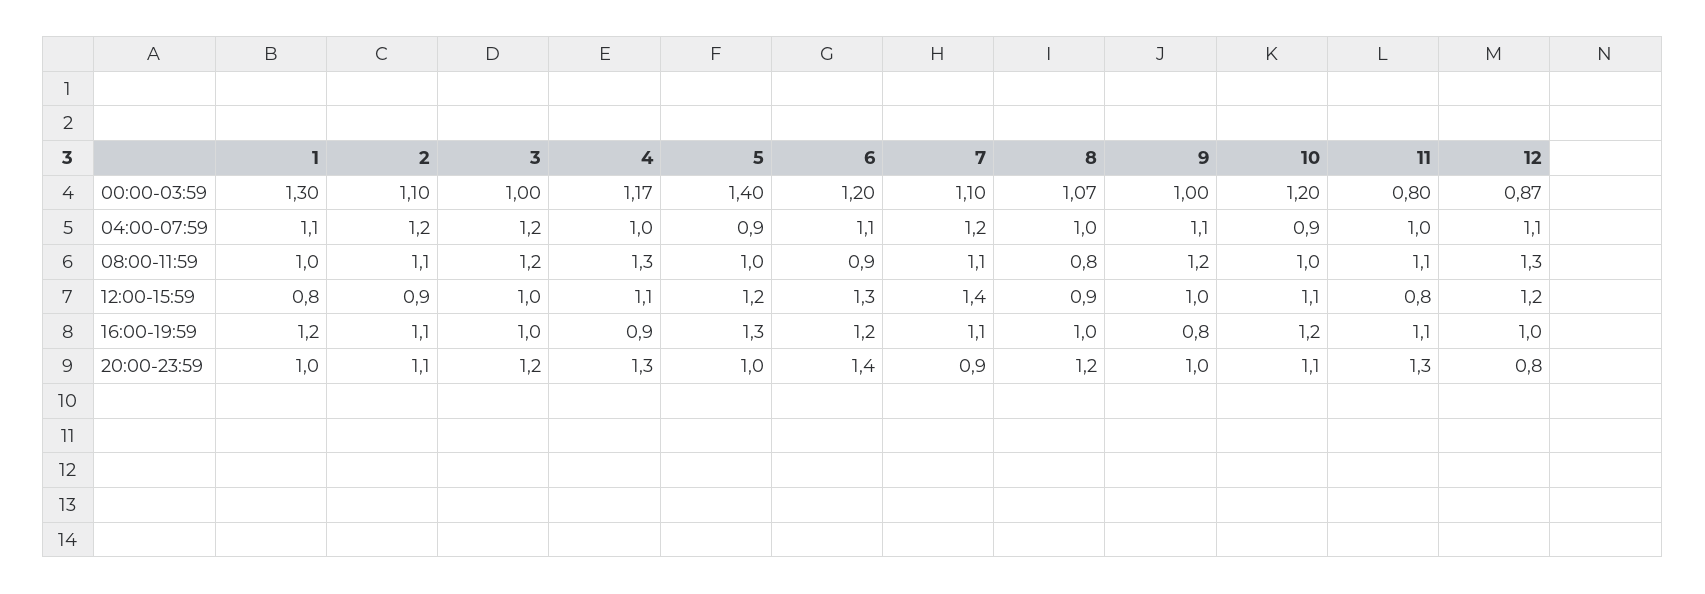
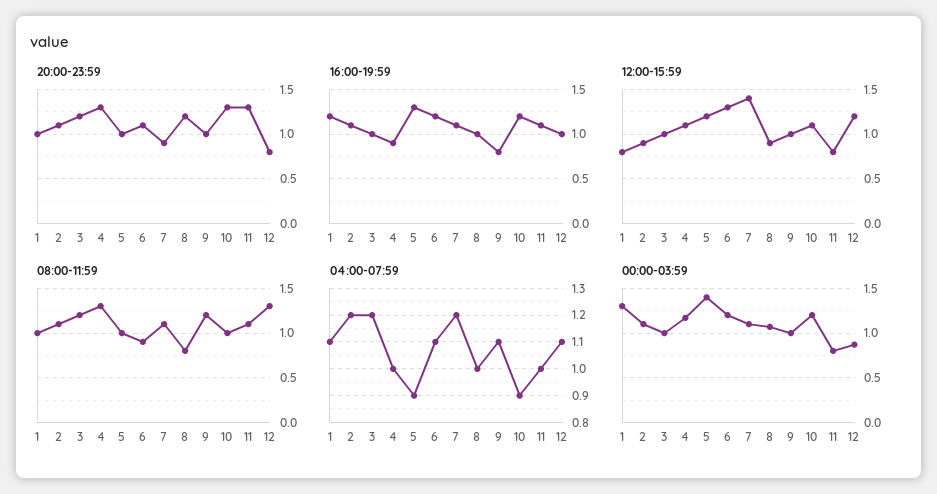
  {
    "00:00-03:59": {
      "1": 1.3,
      "2": 1.1,
      "3": 1,
      "4": 1.17,
      "5": 1.4,
      "6": 1.2,
      "7": 1.1,
      "8": 1.07,
      "9": 1,
      "10": 1.2,
      "11": 0.8,
      "12": 0.87
    },
    "04:00-07:59": {
      "1": 1.1,
      "2": 1.2,
      "3": 1.2,
      "4": 1,
      "5": 0.9,
      "6": 1.1,
      "7": 1.2,
      "8": 1,
      "9": 1.1,
      "10": 0.9,
      "11": 1,
      "12": 1.1
    },
    "08:00-11:59": {
      "1": 1,
      "2": 1.1,
      "3": 1.2,
      "4": 1.3,
      "5": 1,
      "6": 0.9,
      "7": 1.1,
      "8": 0.8,
      "9": 1.2,
      "10": 1,
      "11": 1.1,
      "12": 1.3
    },
    "12:00-15:59": {
      "1": 0.8,
      "2": 0.9,
      "3": 1,
      "4": 1.1,
      "5": 1.2,
      "6": 1.3,
      "7": 1.4,
      "8": 0.9,
      "9": 1,
      "10": 1.1,
      "11": 0.8,
      "12": 1.2
    },
    "16:00-19:59": {
      "1": 1.2,
      "2": 1.1,
      "3": 1,
      "4": 0.9,
      "5": 1.3,
      "6": 1.2,
      "7": 1.1,
      "8": 1,
      "9": 0.8,
      "10": 1.2,
      "11": 1.1,
      "12": 1
    },
    "20:00-23:59": {
      "1": 1,
      "2": 1.1,
      "3": 1.2,
      "4": 1.3,
      "5": 1,
-     "6": 1.4,
+     "6": 1.1,
      "7": 0.9,
      "8": 1.2,
      "9": 1,
-     "10": 1.1,
+     "10": 1.3,
      "11": 1.3,
      "12": 0.8
    }
  }

